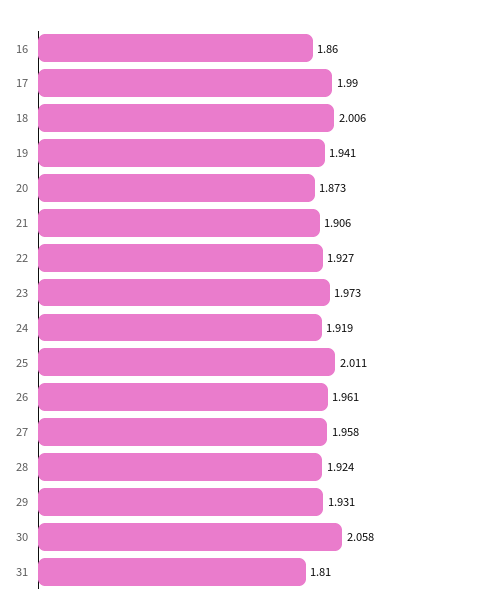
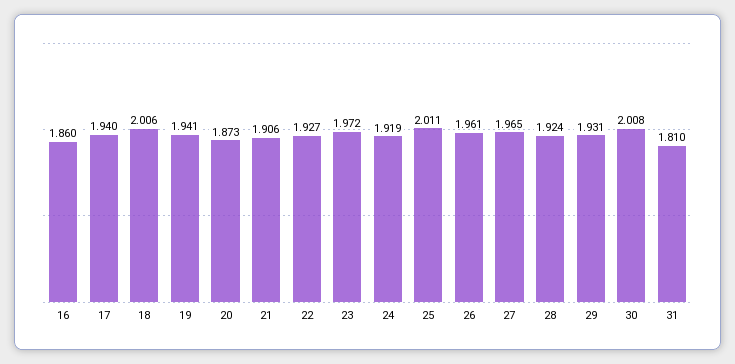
  {
    "16": 1.86,
-   "17": 1.99,
+   "17": 1.94,
    "18": 2.006,
    "19": 1.941,
    "20": 1.873,
    "21": 1.906,
    "22": 1.927,
-   "23": 1.973,
+   "23": 1.972,
    "24": 1.919,
    "25": 2.011,
    "26": 1.961,
-   "27": 1.958,
+   "27": 1.965,
    "28": 1.924,
    "29": 1.931,
-   "30": 2.058,
+   "30": 2.008,
    "31": 1.81
  }

